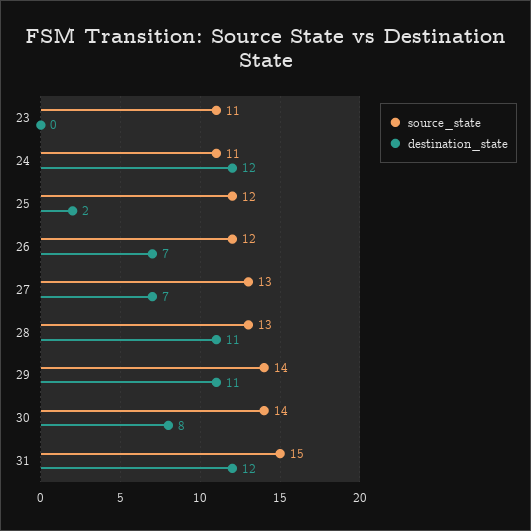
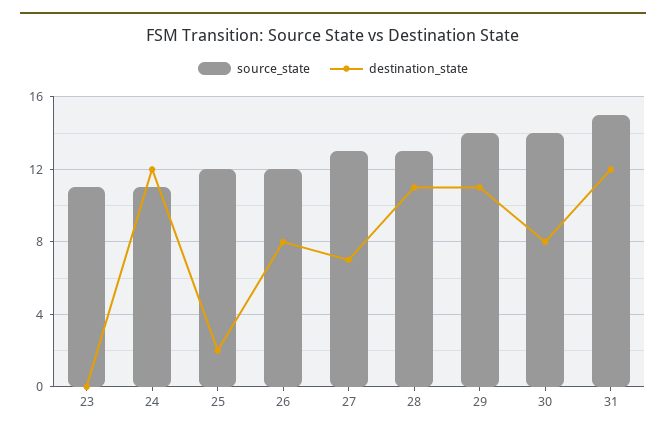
  {
    "source_state": {
      "23": 11,
      "24": 11,
      "25": 12,
      "26": 12,
      "27": 13,
      "28": 13,
      "29": 14,
      "30": 14,
      "31": 15
    },
    "destination_state": {
      "23": 0,
      "24": 12,
      "25": 2,
-     "26": 7,
+     "26": 8,
      "27": 7,
      "28": 11,
      "29": 11,
      "30": 8,
      "31": 12
    }
  }

